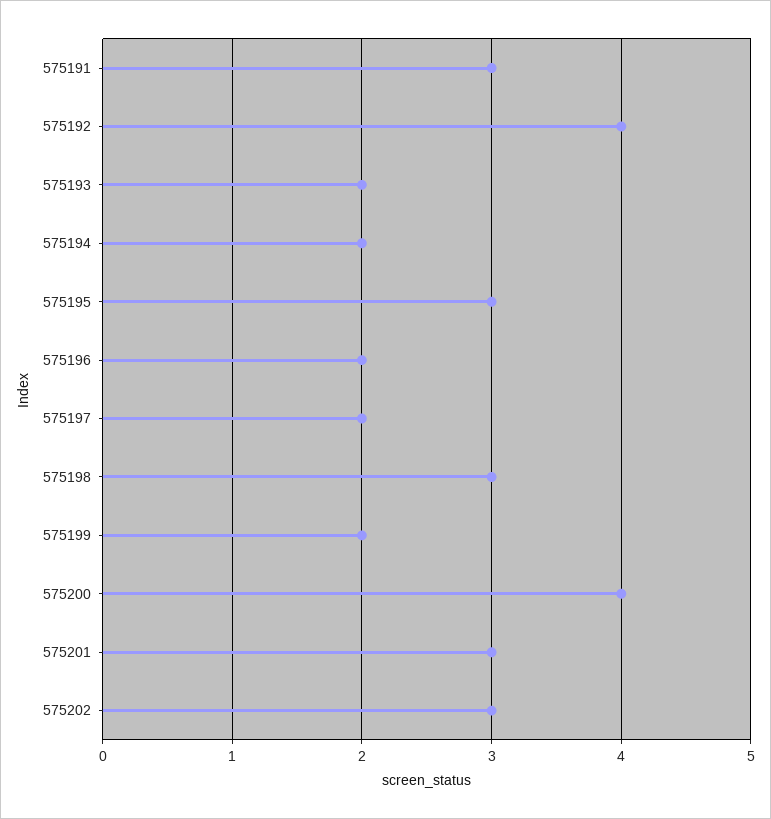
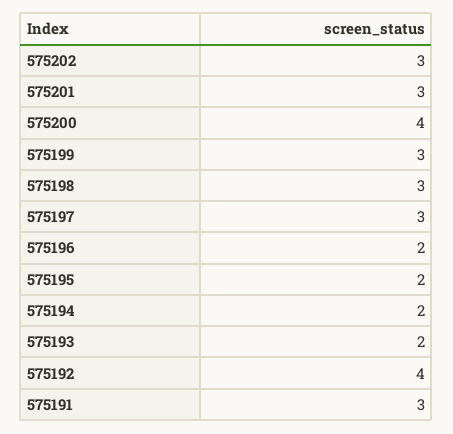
  {
    "575191": 3,
    "575192": 4,
    "575193": 2,
    "575194": 2,
-   "575195": 3,
+   "575195": 2,
    "575196": 2,
-   "575197": 2,
+   "575197": 3,
    "575198": 3,
-   "575199": 2,
+   "575199": 3,
    "575200": 4,
    "575201": 3,
    "575202": 3
  }

